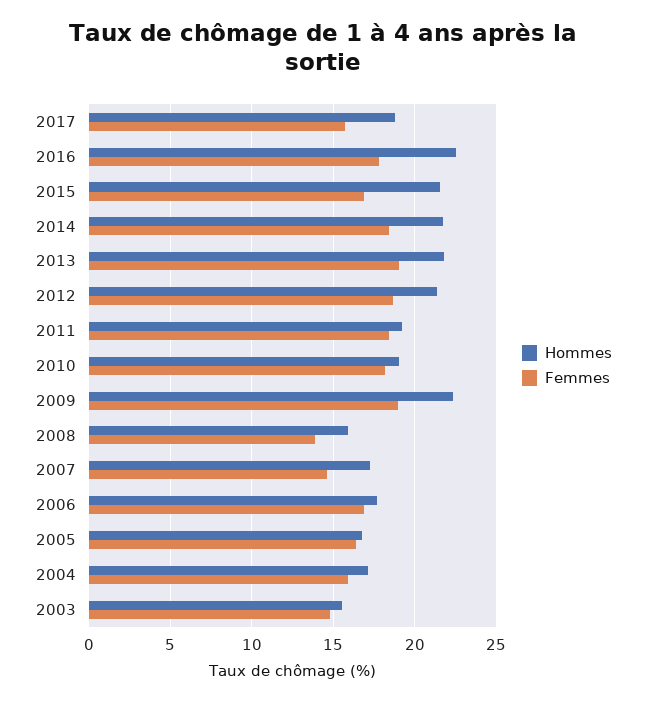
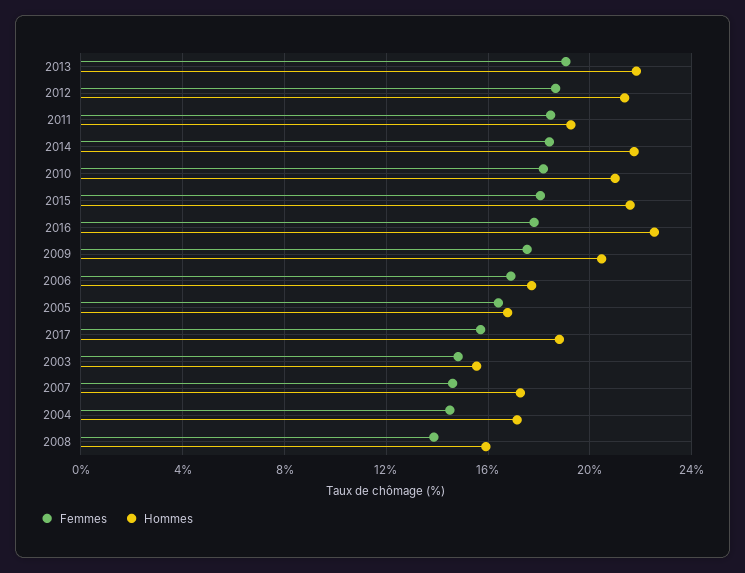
  {
    "Hommes": {
      "2017": 19,
      "2016": 22.5,
      "2015": 21.5,
      "2014": 21.5,
      "2013": 22,
      "2012": 21.5,
      "2011": 19.5,
-     "2010": 19,
+     "2010": 21,
-     "2009": 22.5,
+     "2009": 20.5,
      "2008": 16,
      "2007": 17.5,
      "2006": 17.5,
      "2005": 17,
      "2004": 17,
      "2003": 15.5
    },
    "Femmes": {
      "2017": 15.5,
      "2016": 18,
-     "2015": 17,
+     "2015": 18,
      "2014": 18.5,
      "2013": 19,
      "2012": 18.5,
      "2011": 18.5,
      "2010": 18,
-     "2009": 19,
+     "2009": 17.5,
      "2008": 14,
      "2007": 14.5,
      "2006": 17,
      "2005": 16.5,
-     "2004": 16,
+     "2004": 14.5,
      "2003": 15
    }
  }

